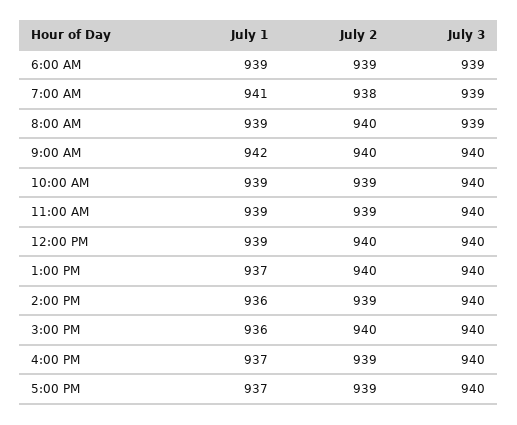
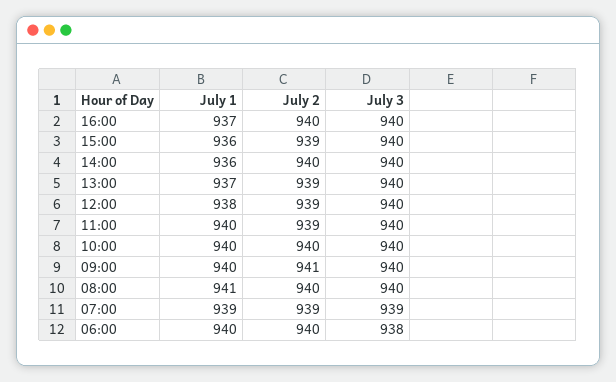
  {
    "July 1": {
-     "6:00 AM": 939,
+     "6:00 AM": 940,
-     "7:00 AM": 941,
+     "7:00 AM": 939,
-     "8:00 AM": 939,
+     "8:00 AM": 941,
-     "9:00 AM": 942,
+     "9:00 AM": 940,
-     "10:00 AM": 939,
+     "10:00 AM": 940,
-     "11:00 AM": 939,
+     "11:00 AM": 940,
-     "12:00 PM": 939,
+     "12:00 PM": 938,
      "1:00 PM": 937,
      "2:00 PM": 936,
      "3:00 PM": 936,
-     "4:00 PM": 937,
+     "4:00 PM": 937
-     "5:00 PM": 937
    },
    "July 2": {
-     "6:00 AM": 939,
+     "6:00 AM": 940,
-     "7:00 AM": 938,
+     "7:00 AM": 939,
      "8:00 AM": 940,
-     "9:00 AM": 940,
+     "9:00 AM": 941,
-     "10:00 AM": 939,
+     "10:00 AM": 940,
      "11:00 AM": 939,
-     "12:00 PM": 940,
+     "12:00 PM": 939,
-     "1:00 PM": 940,
+     "1:00 PM": 939,
-     "2:00 PM": 939,
+     "2:00 PM": 940,
-     "3:00 PM": 940,
+     "3:00 PM": 939,
-     "4:00 PM": 939,
+     "4:00 PM": 940
-     "5:00 PM": 939
    },
    "July 3": {
-     "6:00 AM": 939,
+     "6:00 AM": 938,
      "7:00 AM": 939,
-     "8:00 AM": 939,
+     "8:00 AM": 940,
      "9:00 AM": 940,
      "10:00 AM": 940,
      "11:00 AM": 940,
      "12:00 PM": 940,
      "1:00 PM": 940,
      "2:00 PM": 940,
      "3:00 PM": 940,
-     "4:00 PM": 940,
+     "4:00 PM": 940
-     "5:00 PM": 940
    }
  }

